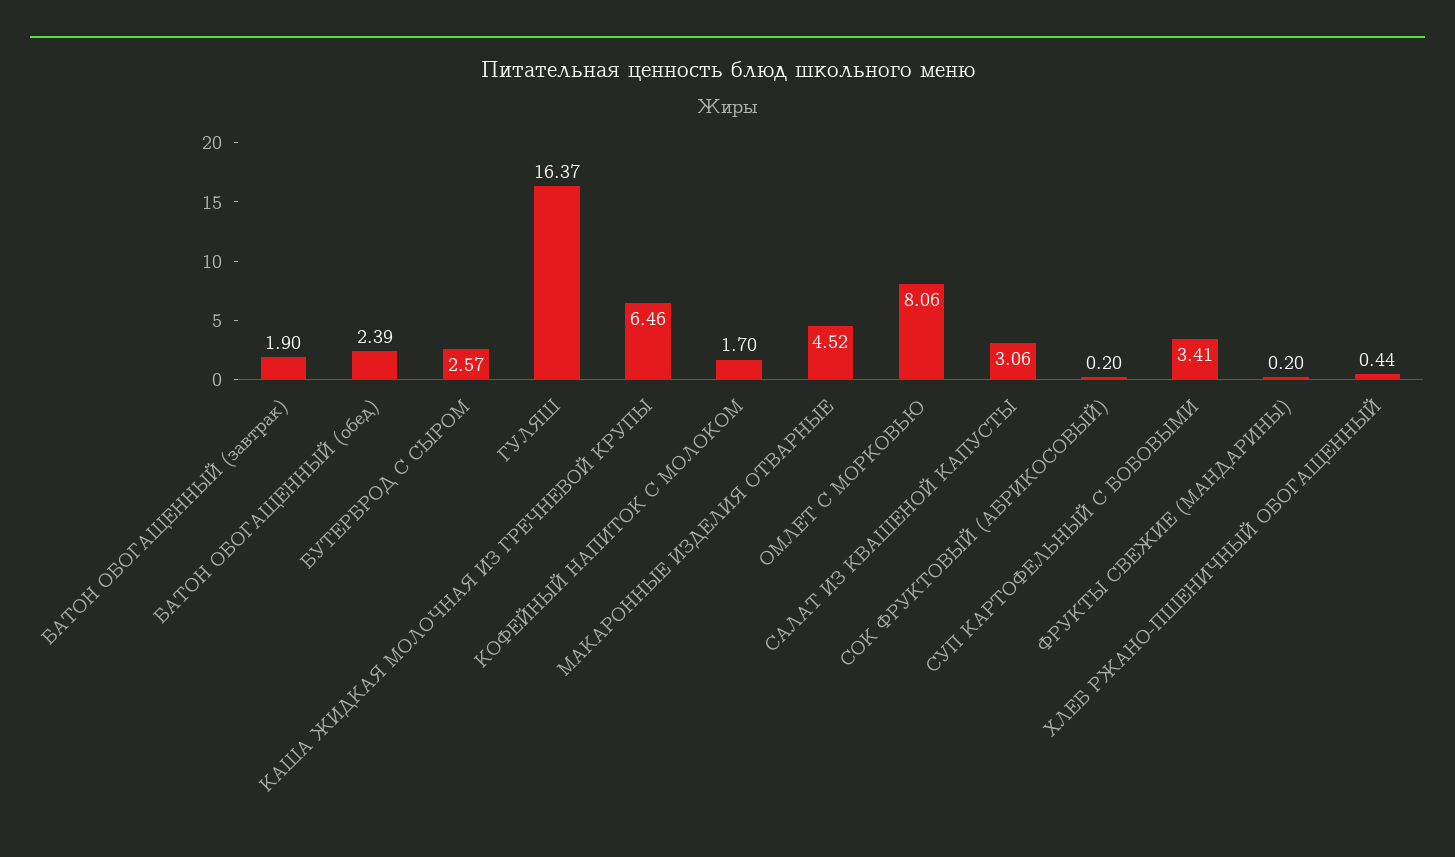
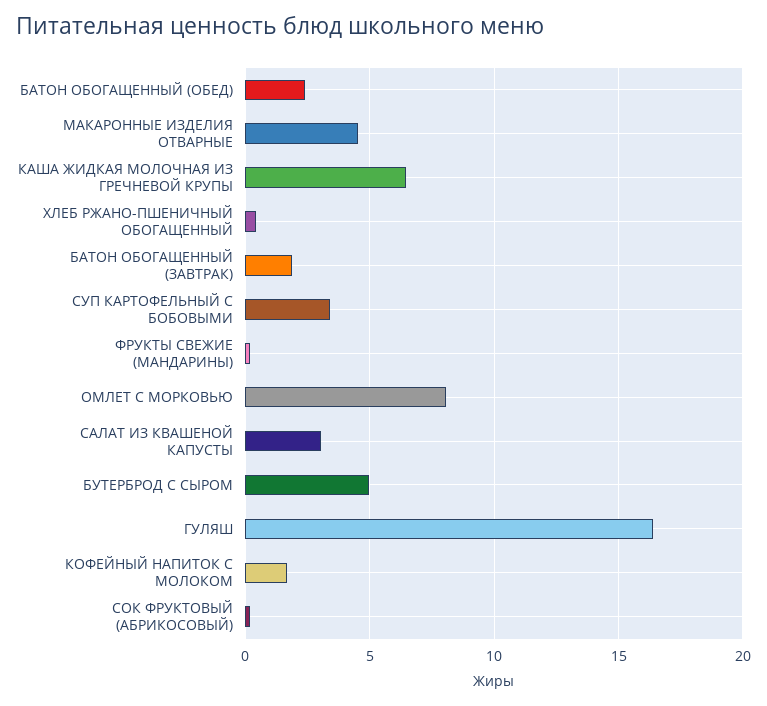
  {
    "БАТОН ОБОГАЩЕННЫЙ (завтрак)": 1.9,
    "БАТОН ОБОГАЩЕННЫЙ (обед)": 2.39,
-   "БУТЕРБРОД С СЫРОМ": 2.57,
+   "БУТЕРБРОД С СЫРОМ": 5,
    "ГУЛЯШ": 16.37,
    "КАША ЖИДКАЯ МОЛОЧНАЯ ИЗ ГРЕЧНЕВОЙ КРУПЫ": 6.46,
    "КОФЕЙНЫЙ НАПИТОК С МОЛОКОМ": 1.7,
    "МАКАРОННЫЕ ИЗДЕЛИЯ ОТВАРНЫЕ": 4.52,
    "ОМЛЕТ С МОРКОВЬЮ": 8.06,
    "САЛАТ ИЗ КВАШЕНОЙ КАПУСТЫ": 3.06,
    "СОК ФРУКТОВЫЙ (АБРИКОСОВЫЙ)": 0.2,
    "СУП КАРТОФЕЛЬНЫЙ С БОБОВЫМИ": 3.41,
    "ФРУКТЫ СВЕЖИЕ (МАНДАРИНЫ)": 0.2,
    "ХЛЕБ РЖАНО-ПШЕНИЧНЫЙ ОБОГАЩЕННЫЙ": 0.44
  }

